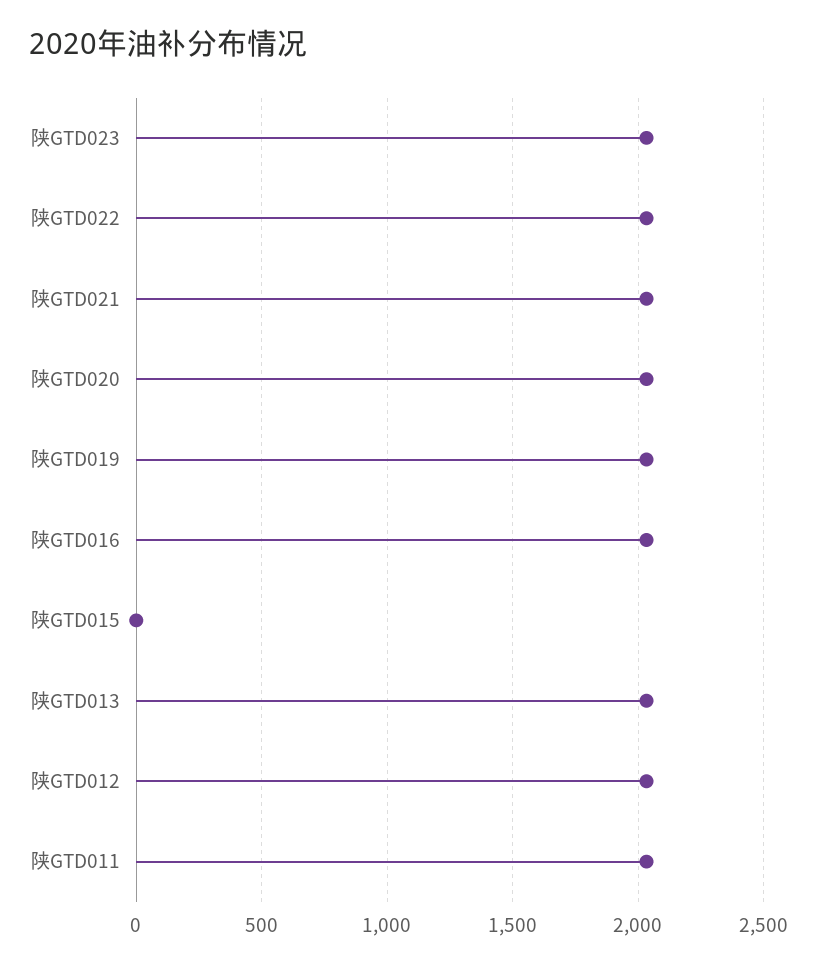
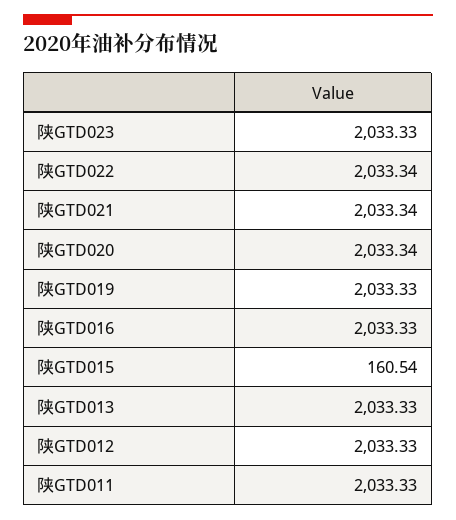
  {
    "陕GTD023": 2033.33,
    "陕GTD022": 2033.34,
    "陕GTD021": 2033.34,
    "陕GTD020": 2033.34,
    "陕GTD019": 2033.33,
    "陕GTD016": 2033.33,
-   "陕GTD015": 0,
+   "陕GTD015": 160.54,
    "陕GTD013": 2033.33,
    "陕GTD012": 2033.33,
    "陕GTD011": 2033.33
  }

